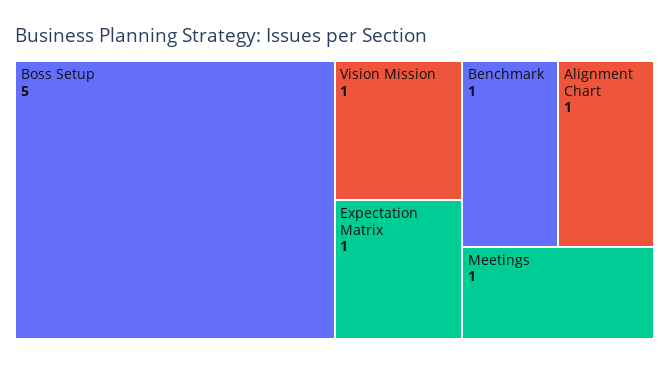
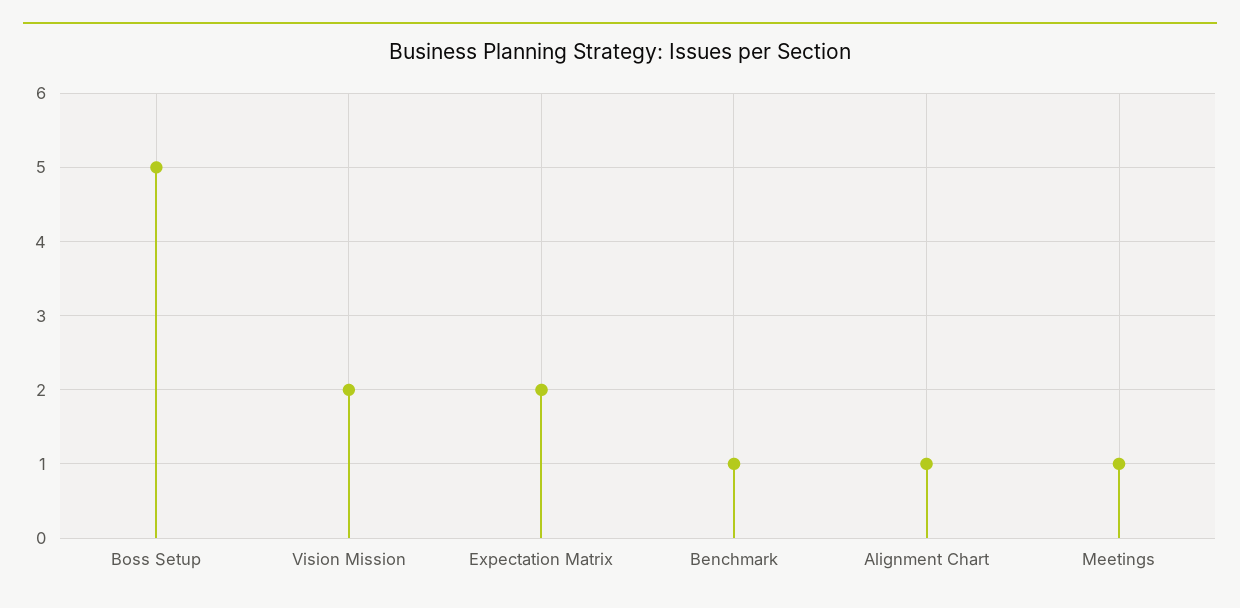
  {
    "Boss Setup": 5,
-   "Vision Mission": 1,
+   "Vision Mission": 2,
-   "Expectation Matrix": 1,
+   "Expectation Matrix": 2,
    "Benchmark": 1,
    "Alignment Chart": 1,
    "Meetings": 1
  }

